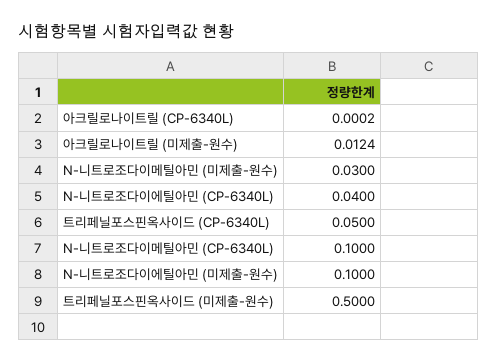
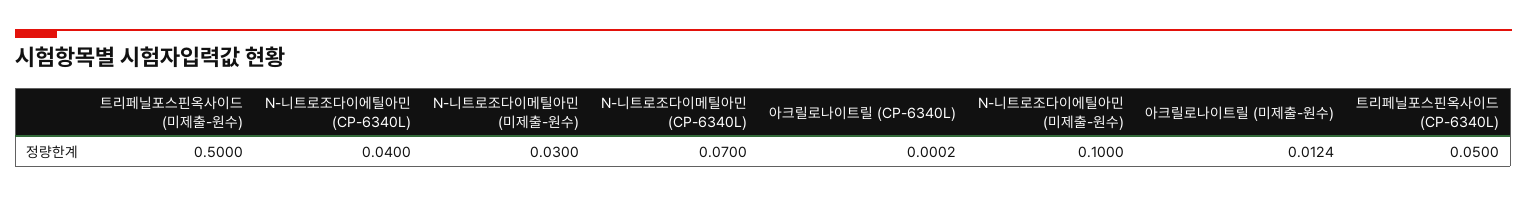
  {
    "아크릴로나이트릴 (CP-6340L)": 0.0002,
    "아크릴로나이트릴 (미제출-원수)": 0.0124,
    "N-니트로조다이메틸아민 (미제출-원수)": 0.03,
    "N-니트로조다이에틸아민 (CP-6340L)": 0.04,
    "트리페닐포스핀옥사이드 (CP-6340L)": 0.05,
-   "N-니트로조다이메틸아민 (CP-6340L)": 0.1,
+   "N-니트로조다이메틸아민 (CP-6340L)": 0.07,
    "N-니트로조다이에틸아민 (미제출-원수)": 0.1,
    "트리페닐포스핀옥사이드 (미제출-원수)": 0.5
  }

